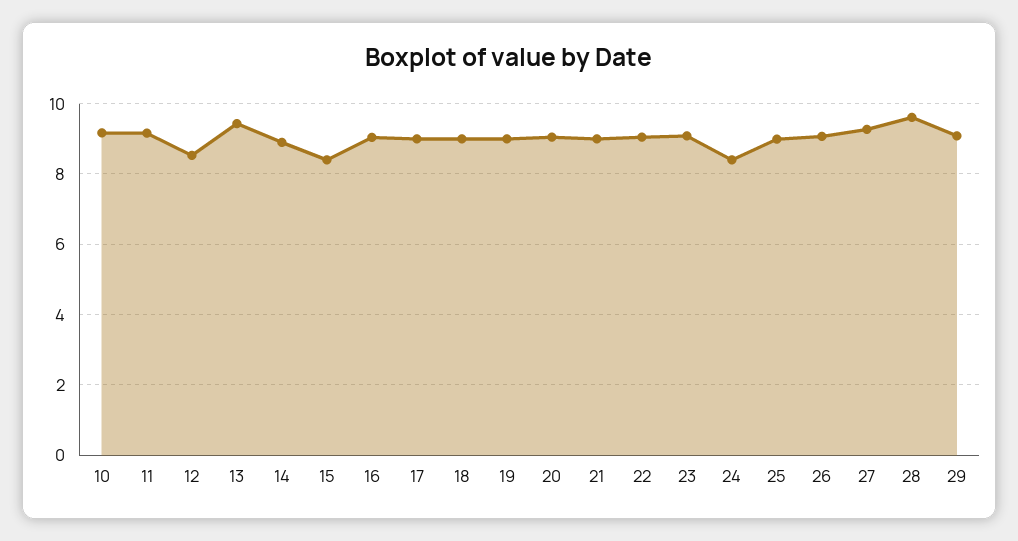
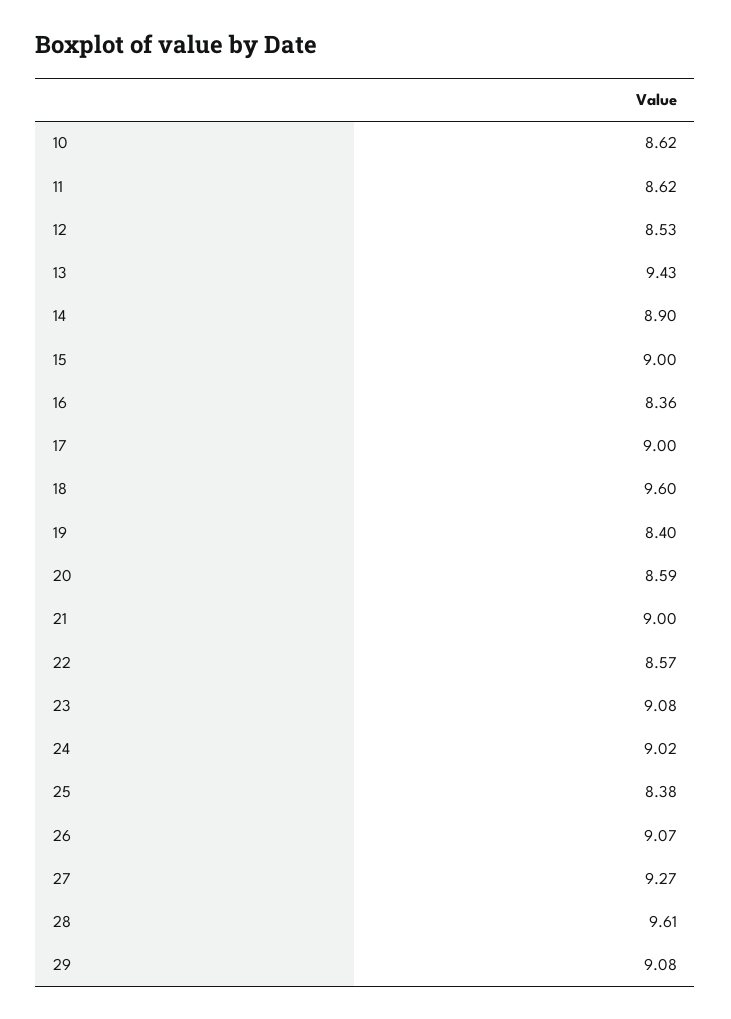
  {
-   "10": 9.2,
+   "10": 8.62,
-   "11": 9.2,
+   "11": 8.62,
    "12": 8.53,
    "13": 9.43,
    "14": 8.9,
-   "15": 8.4,
+   "15": 9,
-   "16": 9,
+   "16": 8.36,
    "17": 9,
-   "18": 9,
+   "18": 9.6,
-   "19": 9,
+   "19": 8.4,
-   "20": 9,
+   "20": 8.59,
    "21": 9,
-   "22": 9,
+   "22": 8.57,
    "23": 9.08,
-   "24": 8.4,
+   "24": 9.02,
-   "25": 9,
+   "25": 8.38,
    "26": 9.07,
    "27": 9.27,
    "28": 9.61,
    "29": 9.08
  }

